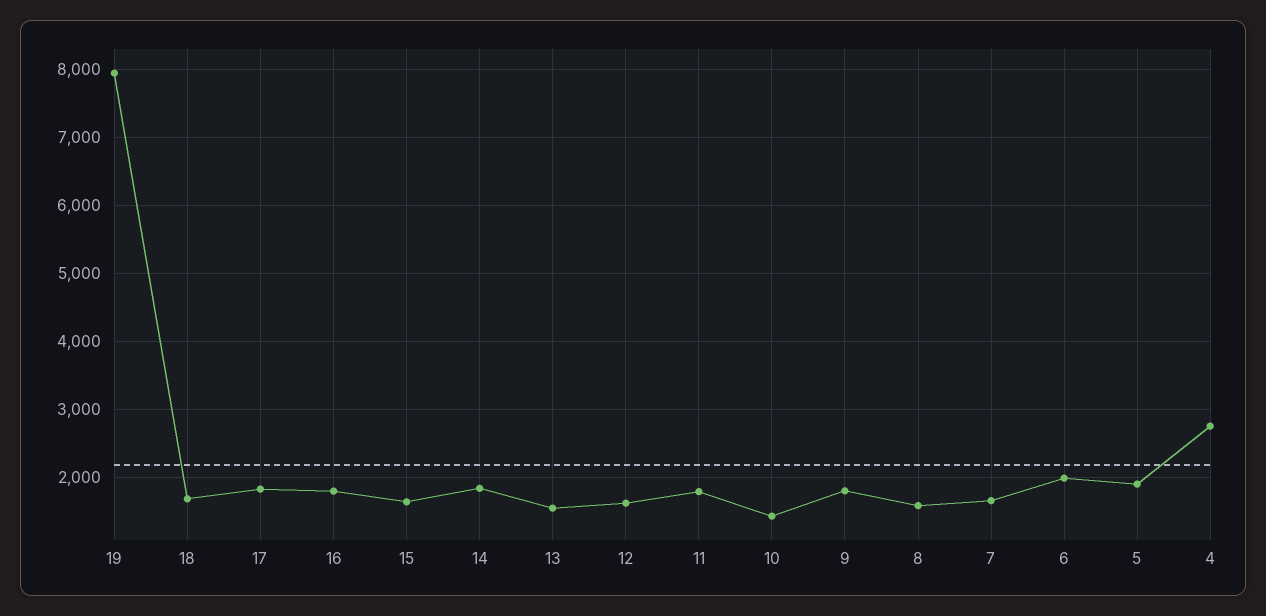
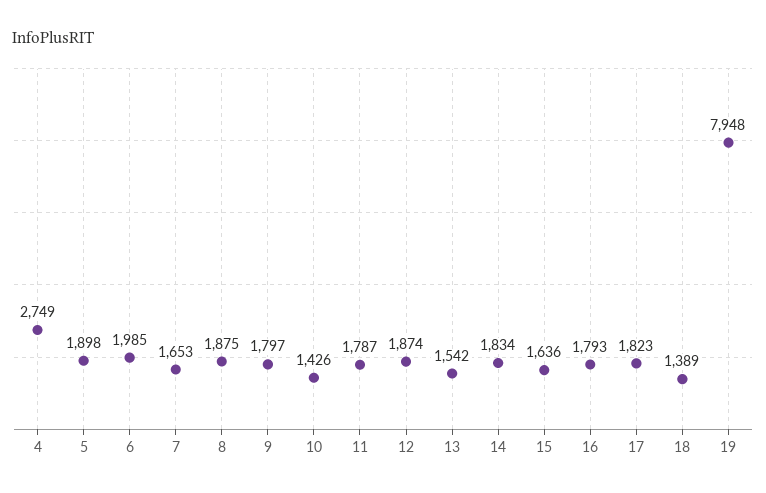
  {
    "19": 7948,
-   "18": 1700,
+   "18": 1389,
    "17": 1823,
    "16": 1793,
    "15": 1636,
    "14": 1834,
    "13": 1542,
-   "12": 1600,
+   "12": 1874,
    "11": 1787,
    "10": 1426,
    "9": 1797,
-   "8": 1600,
+   "8": 1875,
    "7": 1653,
    "6": 1985,
    "5": 1898,
    "4": 2749
  }

